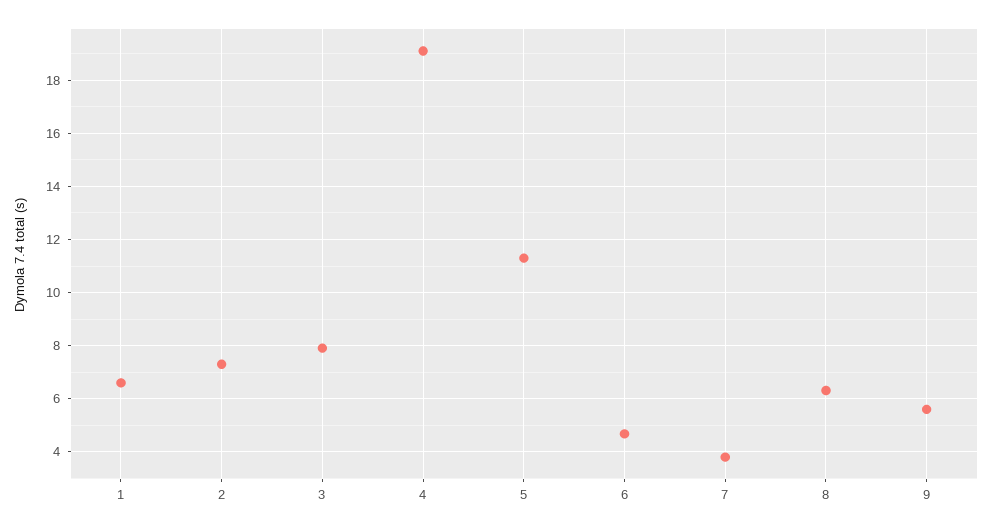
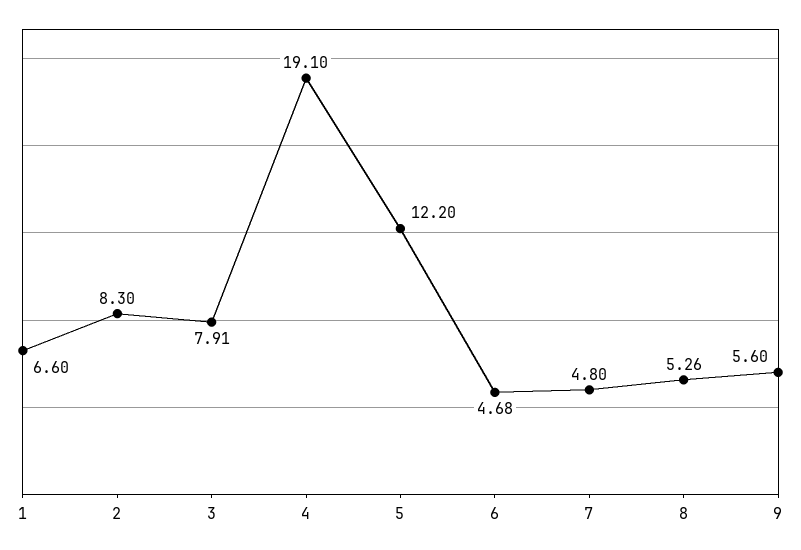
  {
    "1": 6.6,
-   "2": 7.25,
+   "2": 8.3,
    "3": 7.91,
    "4": 19.1,
-   "5": 11.25,
+   "5": 12.2,
    "6": 4.68,
-   "7": 3.75,
+   "7": 4.8,
-   "8": 6.25,
+   "8": 5.26,
    "9": 5.6
  }

